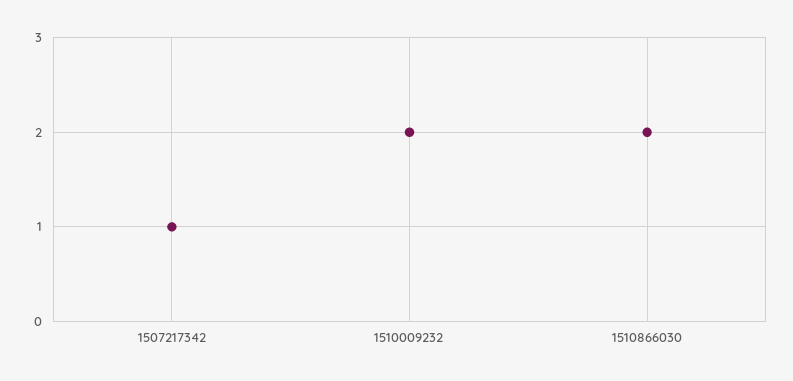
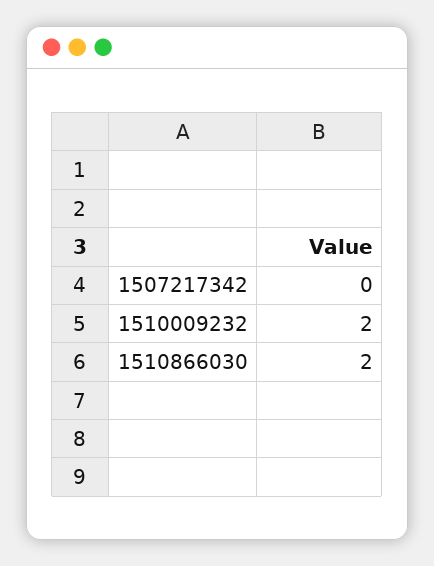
  {
-   "1507217342": 1,
+   "1507217342": 0,
    "1510009232": 2,
    "1510866030": 2
  }

